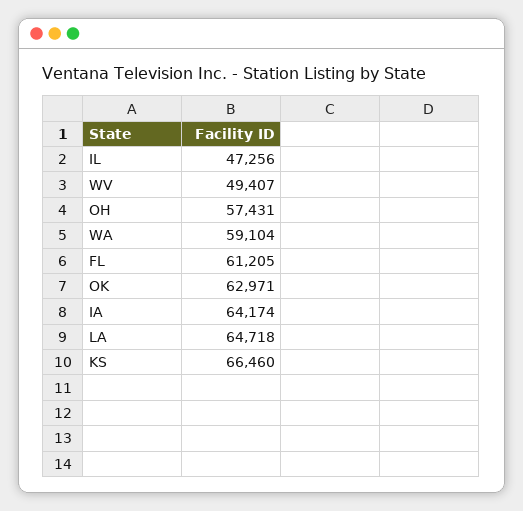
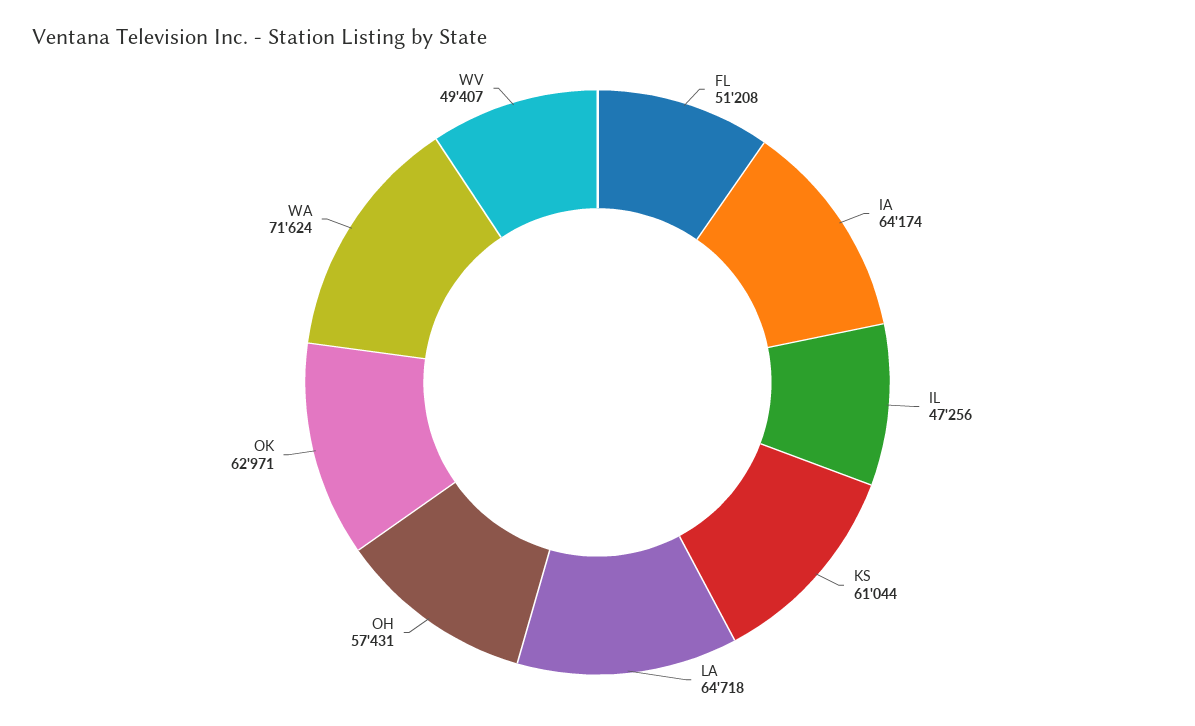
  {
    "IL": 47256,
    "WV": 49407,
    "OH": 57431,
-   "WA": 59104,
+   "WA": 71624,
-   "FL": 61205,
+   "FL": 51208,
    "OK": 62971,
    "IA": 64174,
    "LA": 64718,
-   "KS": 66460
+   "KS": 61044
  }

